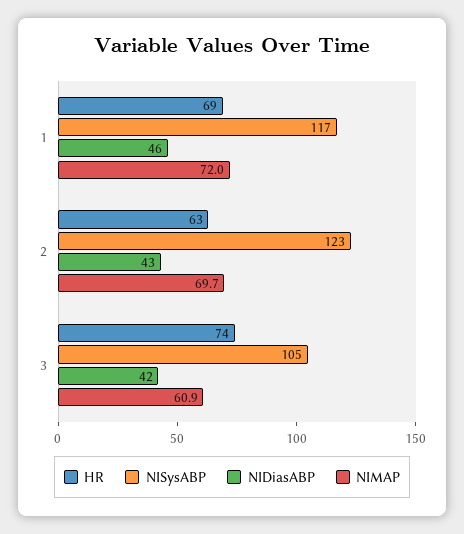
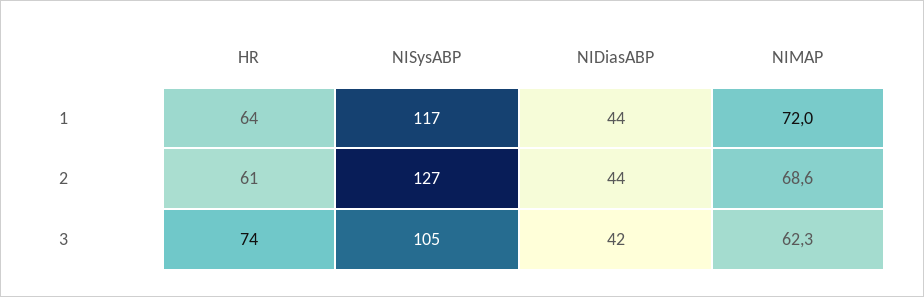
  {
    "HR": {
-     "1": 69,
+     "1": 64,
-     "2": 63,
+     "2": 61,
      "3": 74
    },
    "NISysABP": {
      "1": 117,
-     "2": 123,
+     "2": 127,
      "3": 105
    },
    "NIDiasABP": {
-     "1": 46,
+     "1": 44,
-     "2": 43,
+     "2": 44,
      "3": 42
    },
    "NIMAP": {
      "1": 72,
-     "2": 69.7,
+     "2": 68.6,
-     "3": 60.9
+     "3": 62.3
    }
  }

